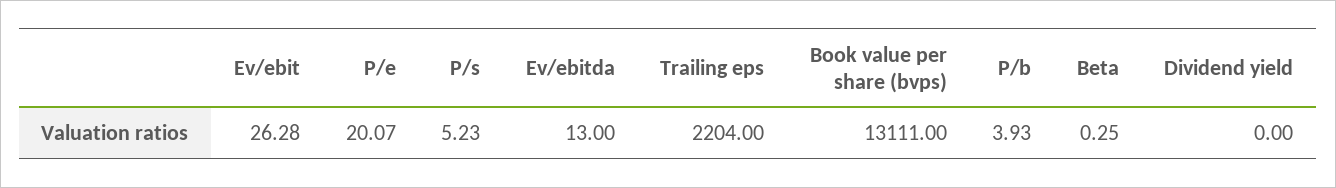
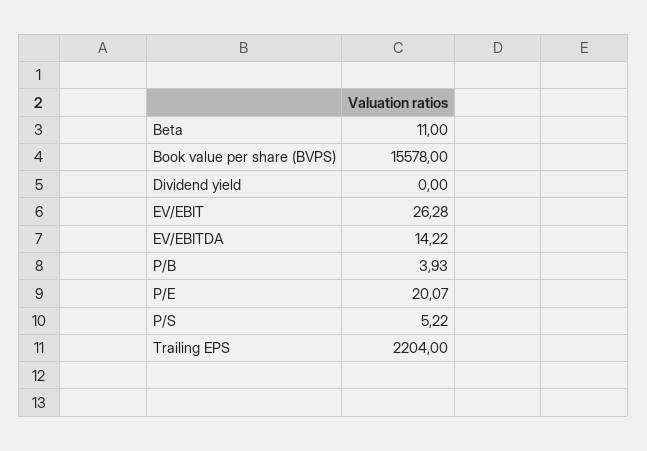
  {
    "Ev/ebit": 26.28,
    "P/e": 20.07,
-   "P/s": 5.23,
+   "P/s": 5.22,
-   "Ev/ebitda": 13,
+   "Ev/ebitda": 14.22,
    "Trailing eps": 2204,
-   "Book value per share (bvps)": 13111,
+   "Book value per share (bvps)": 15578,
    "P/b": 3.93,
-   "Beta": 0.25,
+   "Beta": 11,
    "Dividend yield": 0
  }

